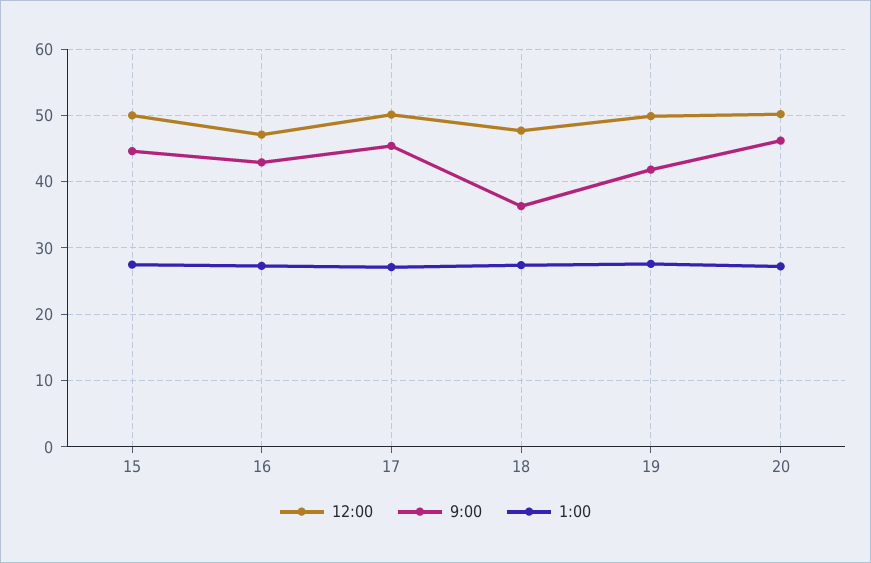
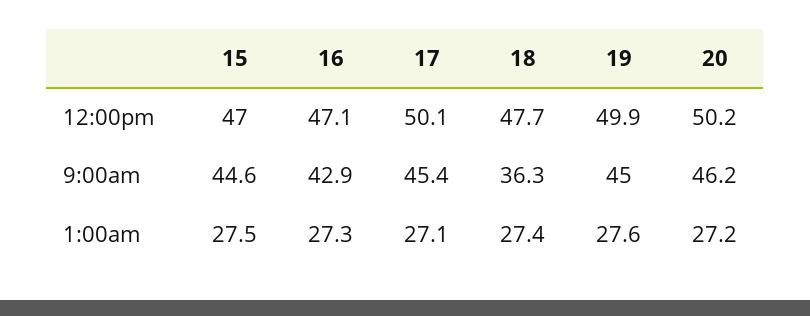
  {
    "12:00": {
-     "15": 50,
+     "15": 47,
      "16": 47.1,
      "17": 50.1,
      "18": 47.7,
      "19": 49.9,
      "20": 50.2
    },
    "9:00": {
      "15": 44.6,
      "16": 42.9,
      "17": 45.4,
      "18": 36.3,
-     "19": 42,
+     "19": 45,
      "20": 46.2
    },
    "1:00": {
      "15": 27.5,
      "16": 27.3,
      "17": 27.1,
      "18": 27.4,
      "19": 27.6,
      "20": 27.2
    }
  }

